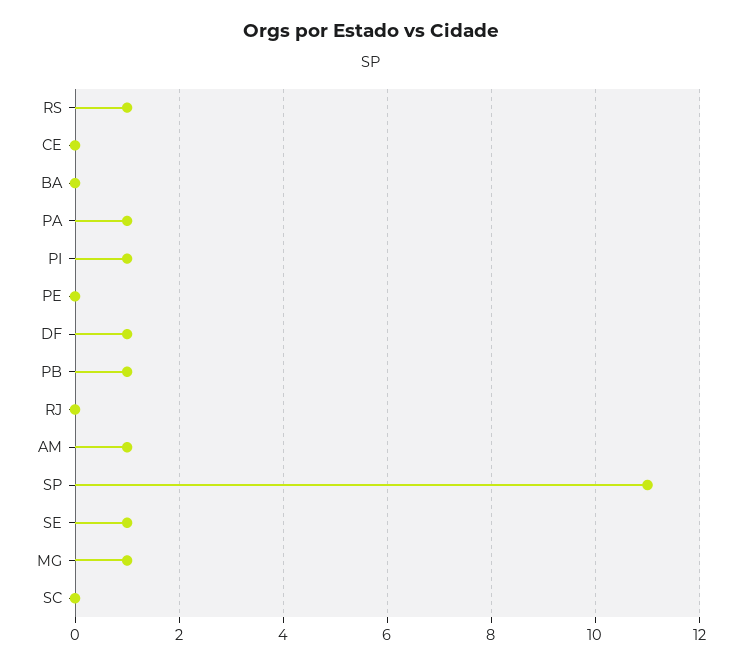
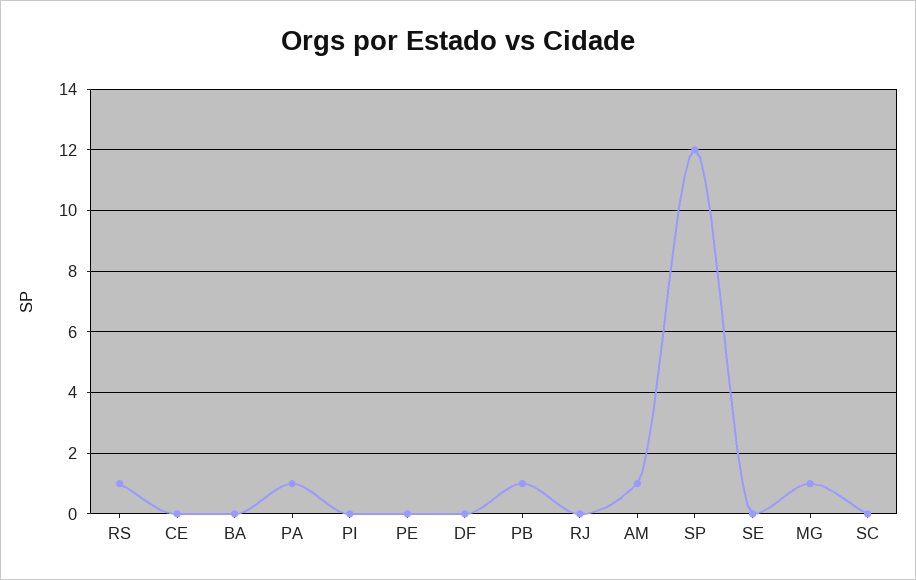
  {
    "RS": 1,
    "CE": 0,
    "BA": 0,
    "PA": 1,
-   "PI": 1,
+   "PI": 0,
    "PE": 0,
-   "DF": 1,
+   "DF": 0,
    "PB": 1,
    "RJ": 0,
    "AM": 1,
-   "SP": 11,
+   "SP": 12,
-   "SE": 1,
+   "SE": 0,
    "MG": 1,
    "SC": 0
  }

